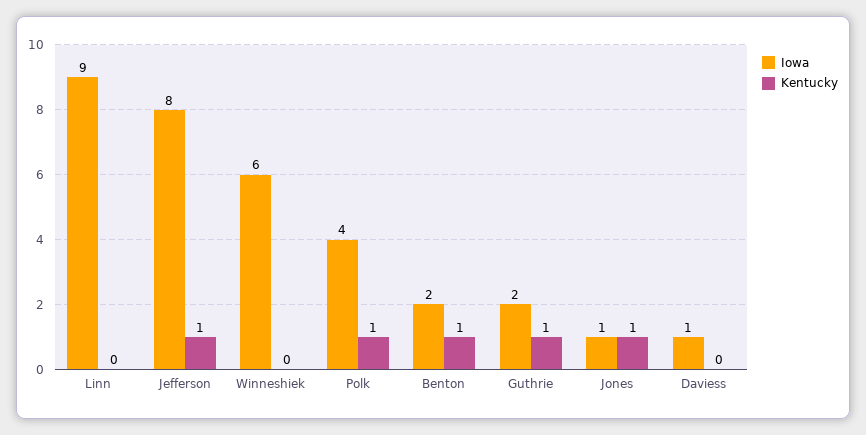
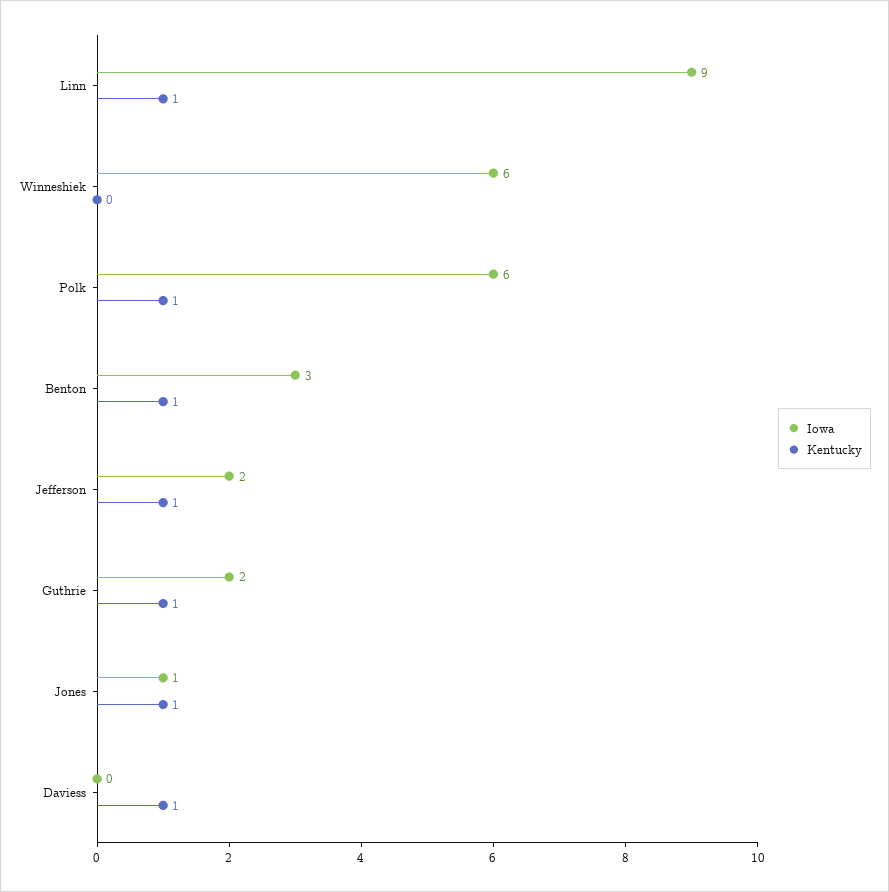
  {
    "Iowa": {
      "Linn": 9,
-     "Jefferson": 8,
+     "Jefferson": 2,
      "Winneshiek": 6,
-     "Polk": 4,
+     "Polk": 6,
-     "Benton": 2,
+     "Benton": 3,
      "Guthrie": 2,
      "Jones": 1,
-     "Daviess": 1
+     "Daviess": 0
    },
    "Kentucky": {
-     "Linn": 0,
+     "Linn": 1,
      "Jefferson": 1,
      "Winneshiek": 0,
      "Polk": 1,
      "Benton": 1,
      "Guthrie": 1,
      "Jones": 1,
-     "Daviess": 0
+     "Daviess": 1
    }
  }

